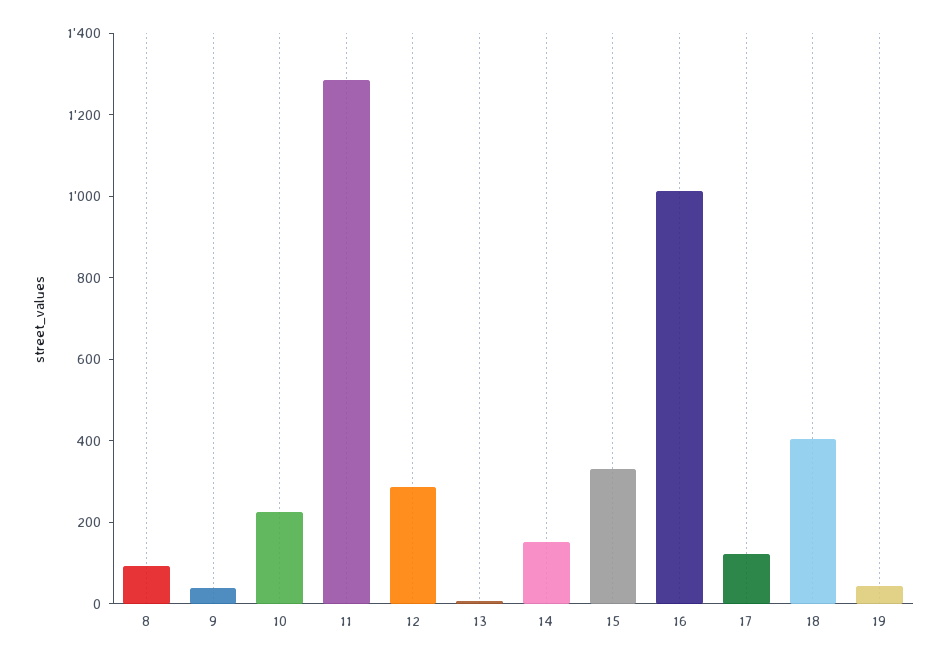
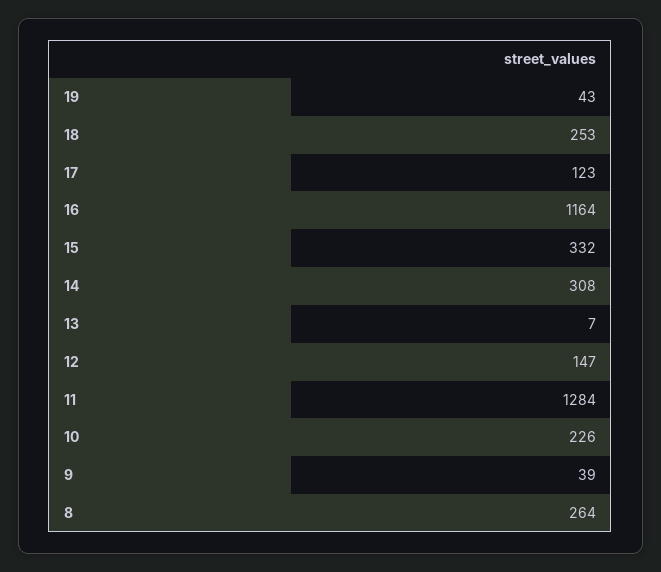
  {
-   "8": 100,
+   "8": 264,
    "9": 39,
    "10": 226,
    "11": 1284,
-   "12": 300,
+   "12": 147,
    "13": 7,
-   "14": 150,
+   "14": 308,
    "15": 332,
-   "16": 1000,
+   "16": 1164,
    "17": 123,
-   "18": 400,
+   "18": 253,
    "19": 43
  }

